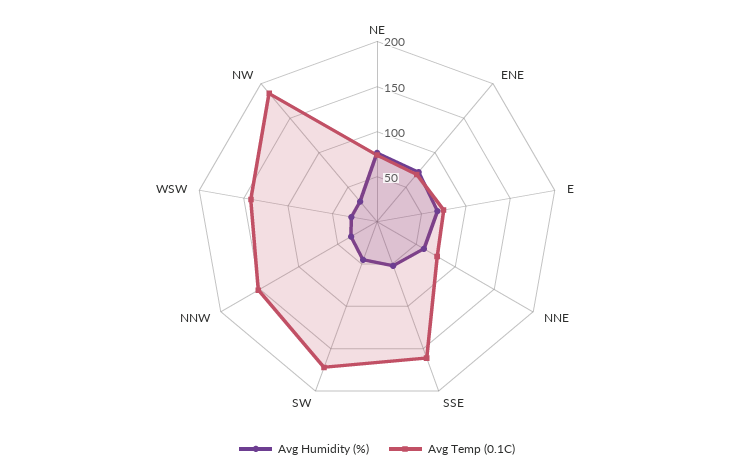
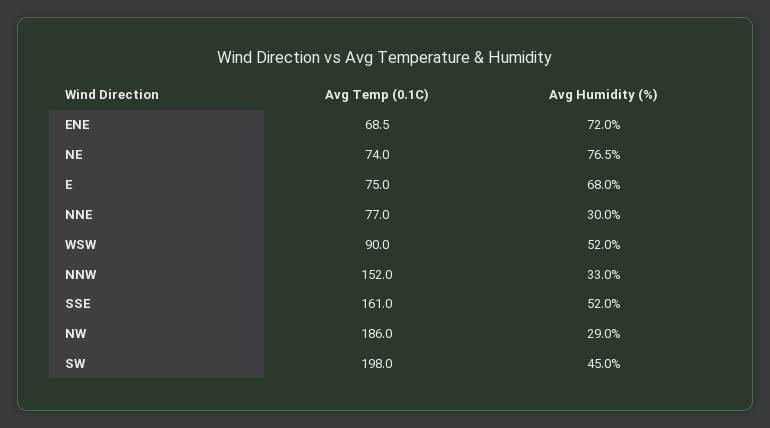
  {
    "Avg Humidity (%)": {
      "NE": 76.5,
      "ENE": 72,
      "E": 68,
-     "NNE": 60,
+     "NNE": 30,
      "SSE": 52,
      "SW": 45,
      "NNW": 33,
-     "WSW": 30,
+     "WSW": 52,
      "NW": 29
    },
    "Avg Temp (0.1C)": {
      "NE": 74,
      "ENE": 68.5,
      "E": 75,
      "NNE": 77,
      "SSE": 161,
-     "SW": 170,
+     "SW": 198,
      "NNW": 152,
-     "WSW": 140,
+     "WSW": 90,
      "NW": 186
    }
  }

